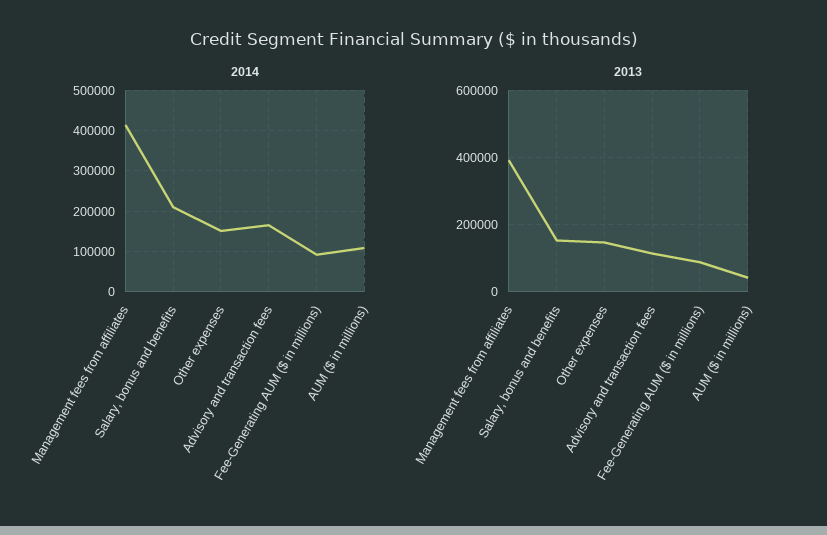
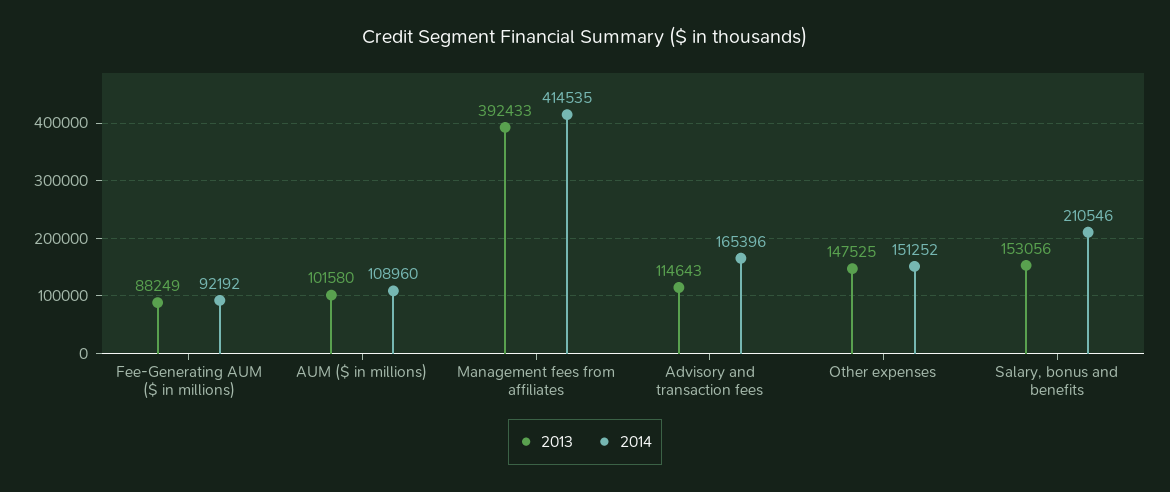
  {
    "2014": {
      "Management fees from affiliates": 414535,
      "Salary, bonus and benefits": 210546,
      "Other expenses": 151252,
      "Advisory and transaction fees": 165396,
      "Fee-Generating AUM ($ in millions)": 92192,
      "AUM ($ in millions)": 108960
    },
    "2013": {
      "Management fees from affiliates": 392433,
      "Salary, bonus and benefits": 153056,
      "Other expenses": 147525,
      "Advisory and transaction fees": 114643,
      "Fee-Generating AUM ($ in millions)": 88249,
-     "AUM ($ in millions)": 40000
+     "AUM ($ in millions)": 101580
    }
  }

